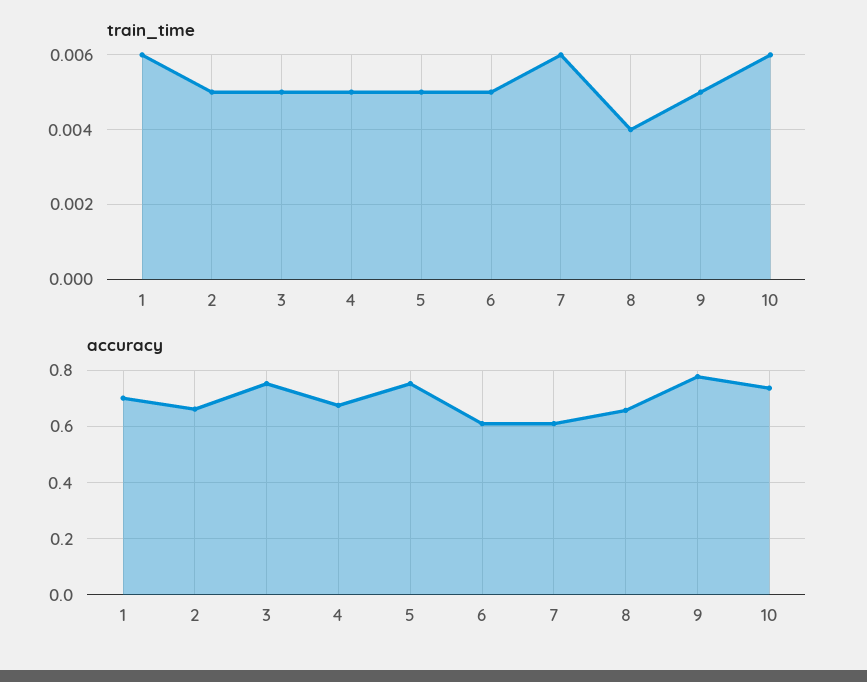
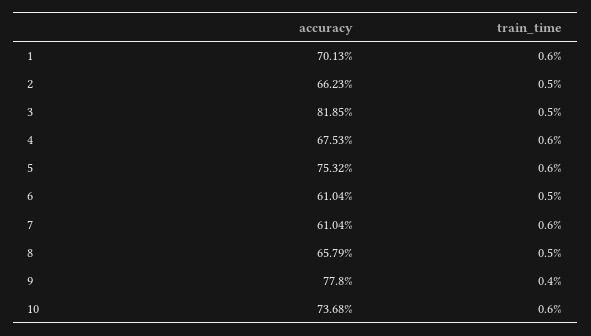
  {
    "train_time": {
      "1": 0.006,
      "2": 0.005,
      "3": 0.005,
-     "4": 0.005,
+     "4": 0.006,
-     "5": 0.005,
+     "5": 0.006,
      "6": 0.005,
      "7": 0.006,
-     "8": 0.004,
+     "8": 0.005,
-     "9": 0.005,
+     "9": 0.004,
      "10": 0.006
    },
    "accuracy": {
      "1": 0.7013,
      "2": 0.6623,
-     "3": 0.75,
+     "3": 0.8185,
      "4": 0.6753,
      "5": 0.7532,
      "6": 0.6104,
      "7": 0.6104,
      "8": 0.6579,
      "9": 0.778,
      "10": 0.7368
    }
  }

